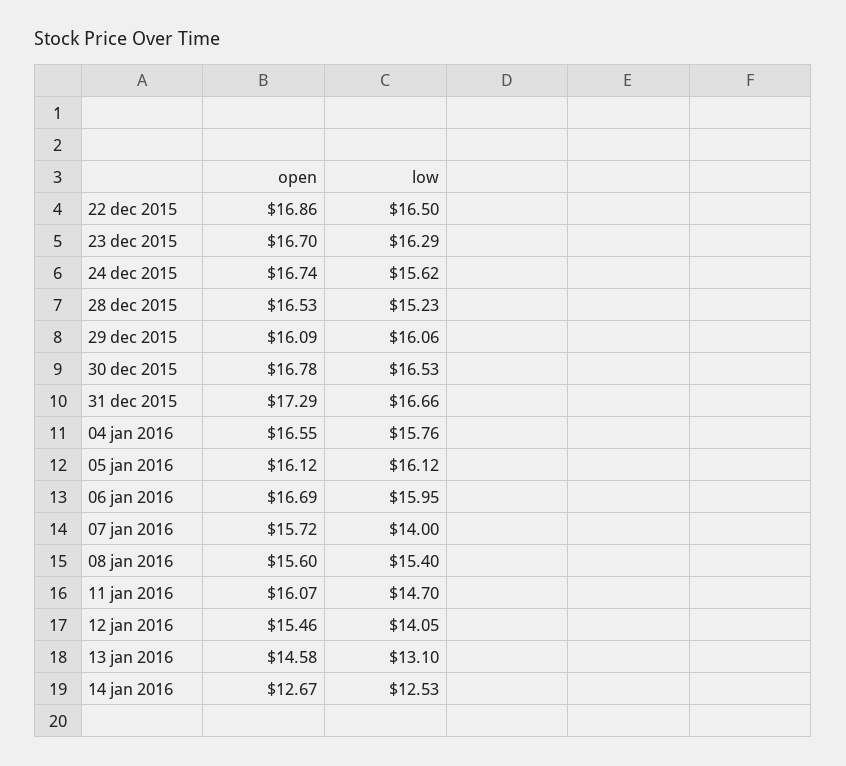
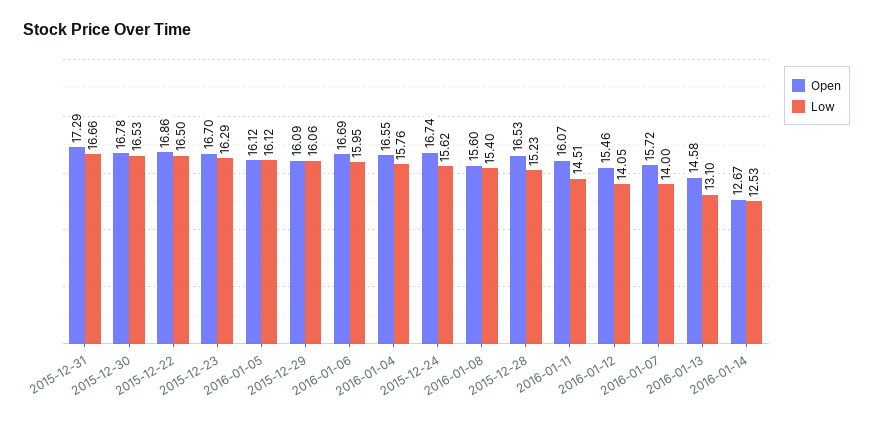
  {
    "open": {
      "22 dec 2015": 16.86,
      "23 dec 2015": 16.7,
      "24 dec 2015": 16.74,
      "28 dec 2015": 16.53,
      "29 dec 2015": 16.09,
      "30 dec 2015": 16.78,
      "31 dec 2015": 17.29,
      "04 jan 2016": 16.55,
      "05 jan 2016": 16.12,
      "06 jan 2016": 16.69,
      "07 jan 2016": 15.72,
      "08 jan 2016": 15.6,
      "11 jan 2016": 16.07,
      "12 jan 2016": 15.46,
      "13 jan 2016": 14.58,
      "14 jan 2016": 12.67
    },
    "low": {
      "22 dec 2015": 16.5,
      "23 dec 2015": 16.29,
      "24 dec 2015": 15.62,
      "28 dec 2015": 15.23,
      "29 dec 2015": 16.06,
      "30 dec 2015": 16.53,
      "31 dec 2015": 16.66,
      "04 jan 2016": 15.76,
      "05 jan 2016": 16.12,
      "06 jan 2016": 15.95,
      "07 jan 2016": 14,
      "08 jan 2016": 15.4,
-     "11 jan 2016": 14.7,
+     "11 jan 2016": 14.51,
      "12 jan 2016": 14.05,
      "13 jan 2016": 13.1,
      "14 jan 2016": 12.53
    }
  }

